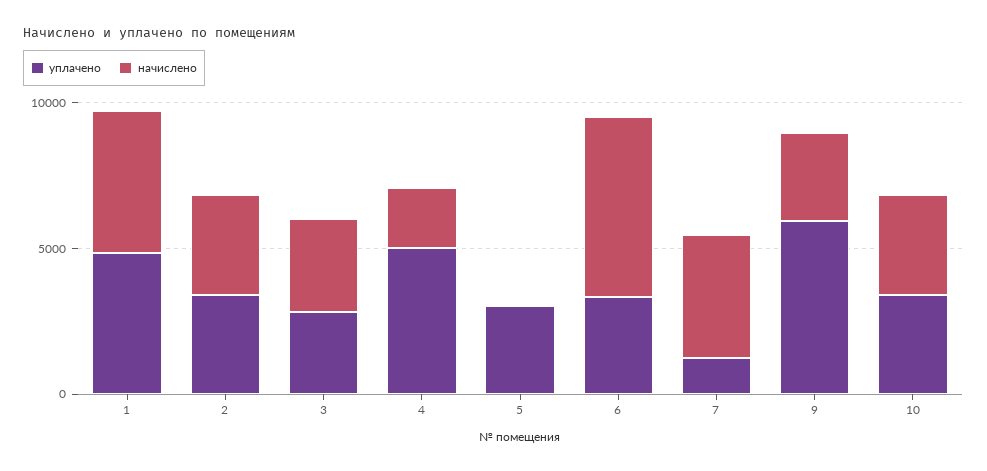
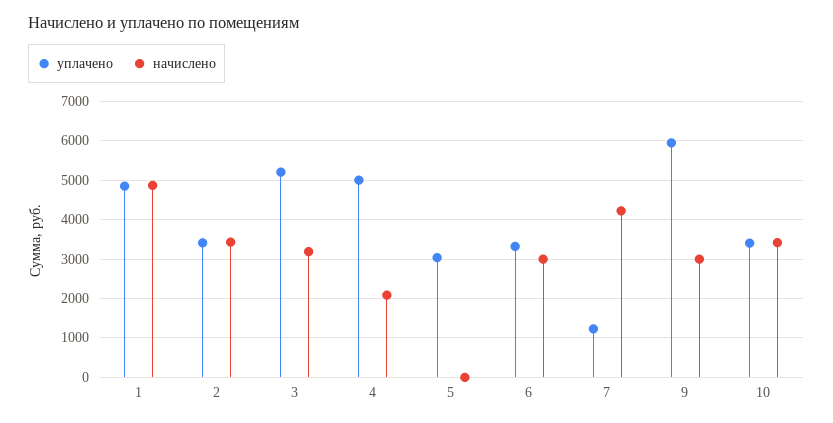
  {
    "уплачено": {
      "1": 4800,
      "2": 3400,
-     "3": 3000,
+     "3": 5200,
      "4": 5000,
      "5": 3000,
      "6": 3400,
      "7": 1200,
      "9": 6000,
      "10": 3400
    },
    "начислено": {
      "1": 4800,
      "2": 3400,
      "3": 3200,
      "4": 2000,
      "5": 0,
-     "6": 6000,
+     "6": 3000,
      "7": 4200,
      "9": 3000,
      "10": 3400
    }
  }

